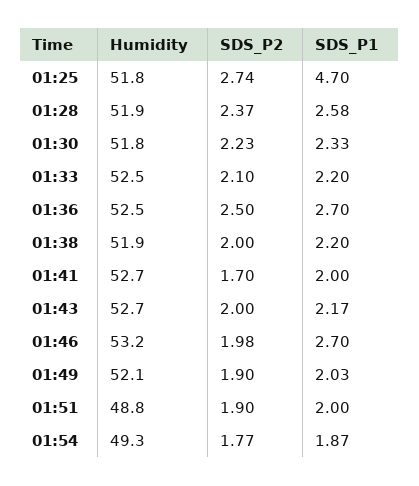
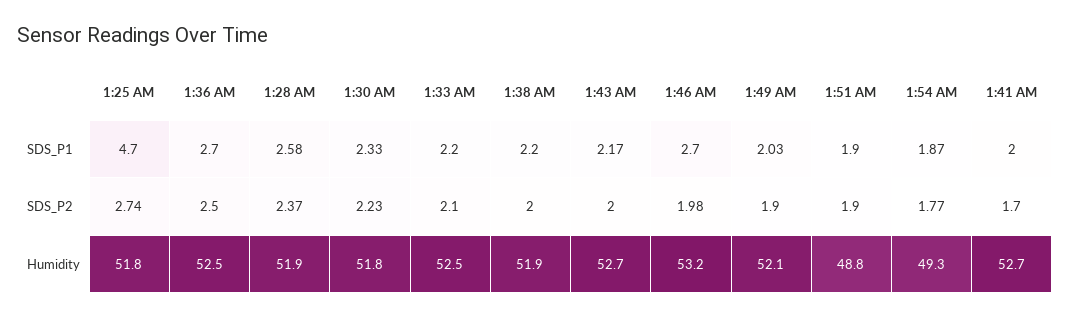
  {
    "Humidity": {
      "01:25": 51.8,
      "01:28": 51.9,
      "01:30": 51.8,
      "01:33": 52.5,
      "01:36": 52.5,
      "01:38": 51.9,
      "01:41": 52.7,
      "01:43": 52.7,
      "01:46": 53.2,
      "01:49": 52.1,
      "01:51": 48.8,
      "01:54": 49.3
    },
    "SDS_P2": {
      "01:25": 2.74,
      "01:28": 2.37,
      "01:30": 2.23,
      "01:33": 2.1,
      "01:36": 2.5,
      "01:38": 2,
      "01:41": 1.7,
      "01:43": 2,
      "01:46": 1.98,
      "01:49": 1.9,
      "01:51": 1.9,
      "01:54": 1.77
    },
    "SDS_P1": {
      "01:25": 4.7,
      "01:28": 2.58,
      "01:30": 2.33,
      "01:33": 2.2,
      "01:36": 2.7,
      "01:38": 2.2,
      "01:41": 2,
      "01:43": 2.17,
      "01:46": 2.7,
      "01:49": 2.03,
-     "01:51": 2,
+     "01:51": 1.9,
      "01:54": 1.87
    }
  }

